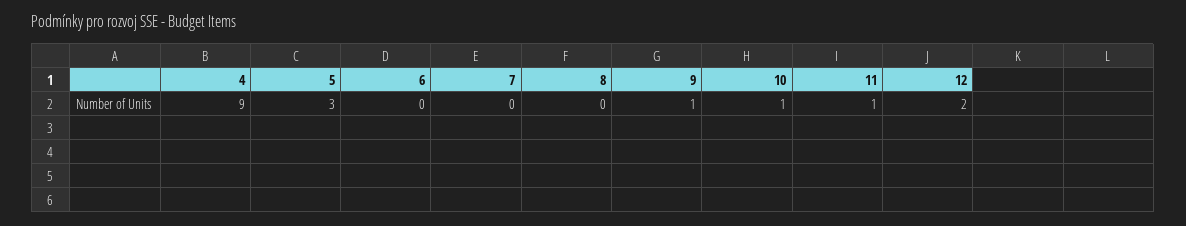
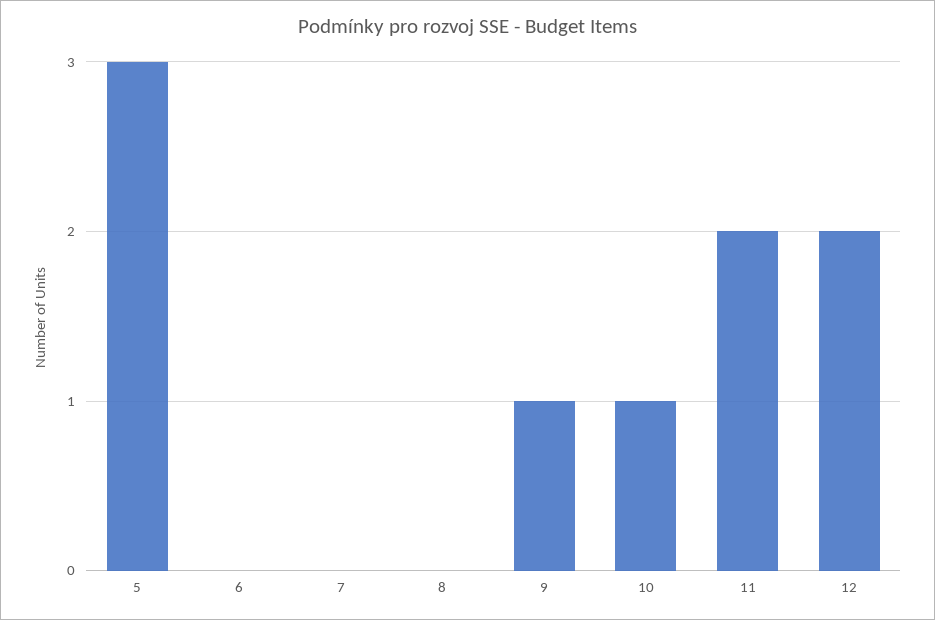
  {
-   "4": 9,
    "5": 3,
    "6": 0,
    "7": 0,
    "8": 0,
    "9": 1,
    "10": 1,
-   "11": 1,
+   "11": 2,
    "12": 2
  }

